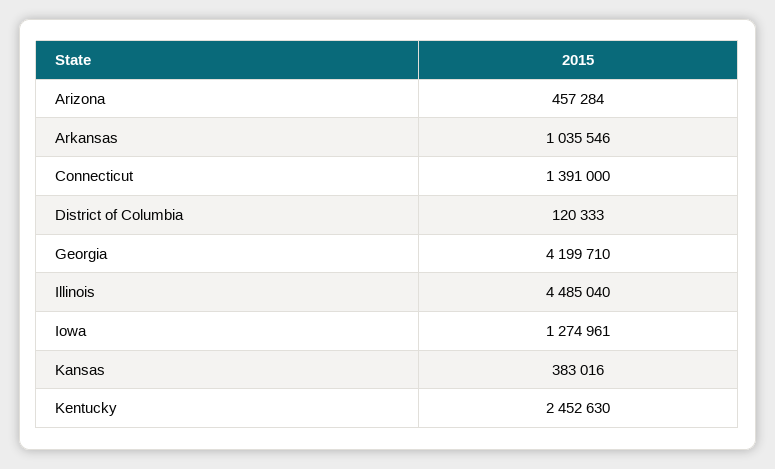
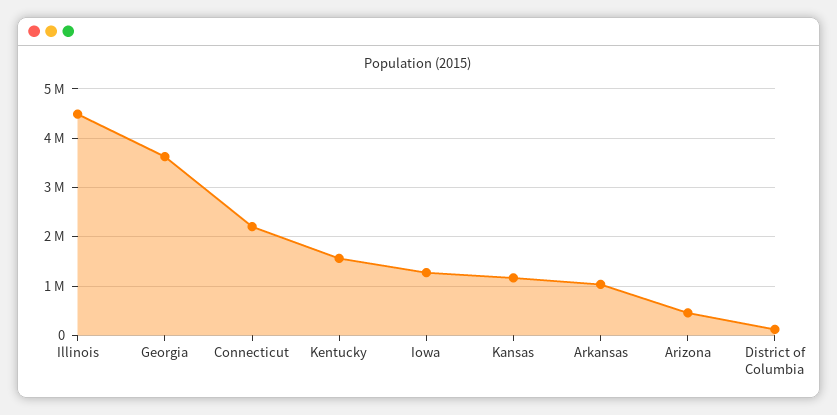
  {
    "Arizona": 457284,
    "Arkansas": 1035546,
-   "Connecticut": 1391000,
+   "Connecticut": 2200000,
    "District of Columbia": 120333,
-   "Georgia": 4199710,
+   "Georgia": 3600000,
    "Illinois": 4485040,
    "Iowa": 1274961,
-   "Kansas": 383016,
+   "Kansas": 1200000,
-   "Kentucky": 2452630
+   "Kentucky": 1600000
  }

